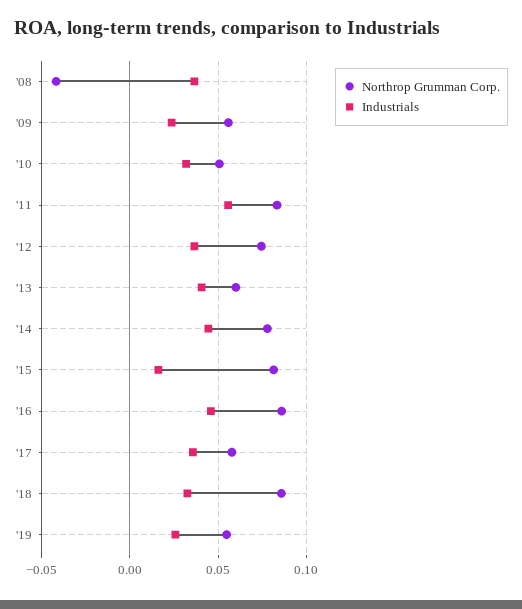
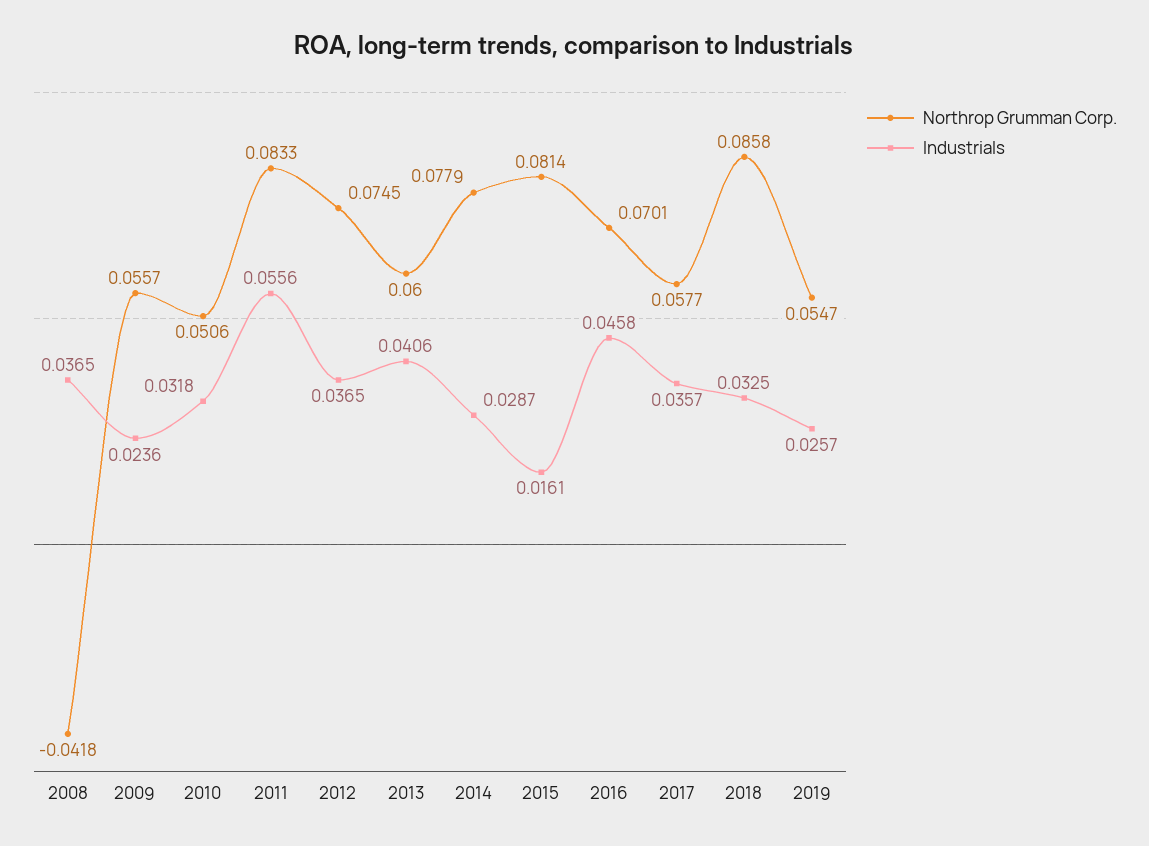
  {
    "Northrop Grumman Corp.": {
      "'08": -0.0418,
      "'09": 0.0557,
      "'10": 0.0506,
      "'11": 0.0833,
      "'12": 0.0745,
      "'13": 0.06,
      "'14": 0.0779,
      "'15": 0.0814,
-     "'16": 0.085,
+     "'16": 0.0701,
      "'17": 0.0577,
      "'18": 0.0858,
      "'19": 0.0547
    },
    "Industrials": {
      "'08": 0.0365,
      "'09": 0.0236,
      "'10": 0.0318,
      "'11": 0.0556,
      "'12": 0.0365,
      "'13": 0.0406,
-     "'14": 0.045,
+     "'14": 0.0287,
      "'15": 0.0161,
      "'16": 0.0458,
      "'17": 0.0357,
      "'18": 0.0325,
      "'19": 0.0257
    }
  }

